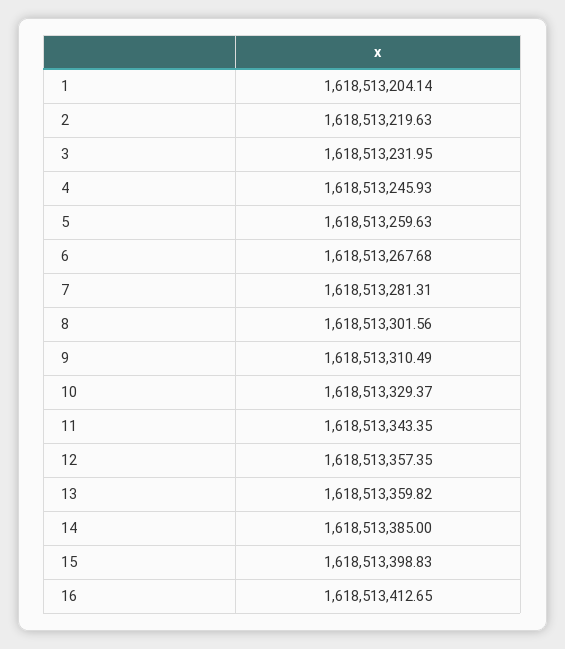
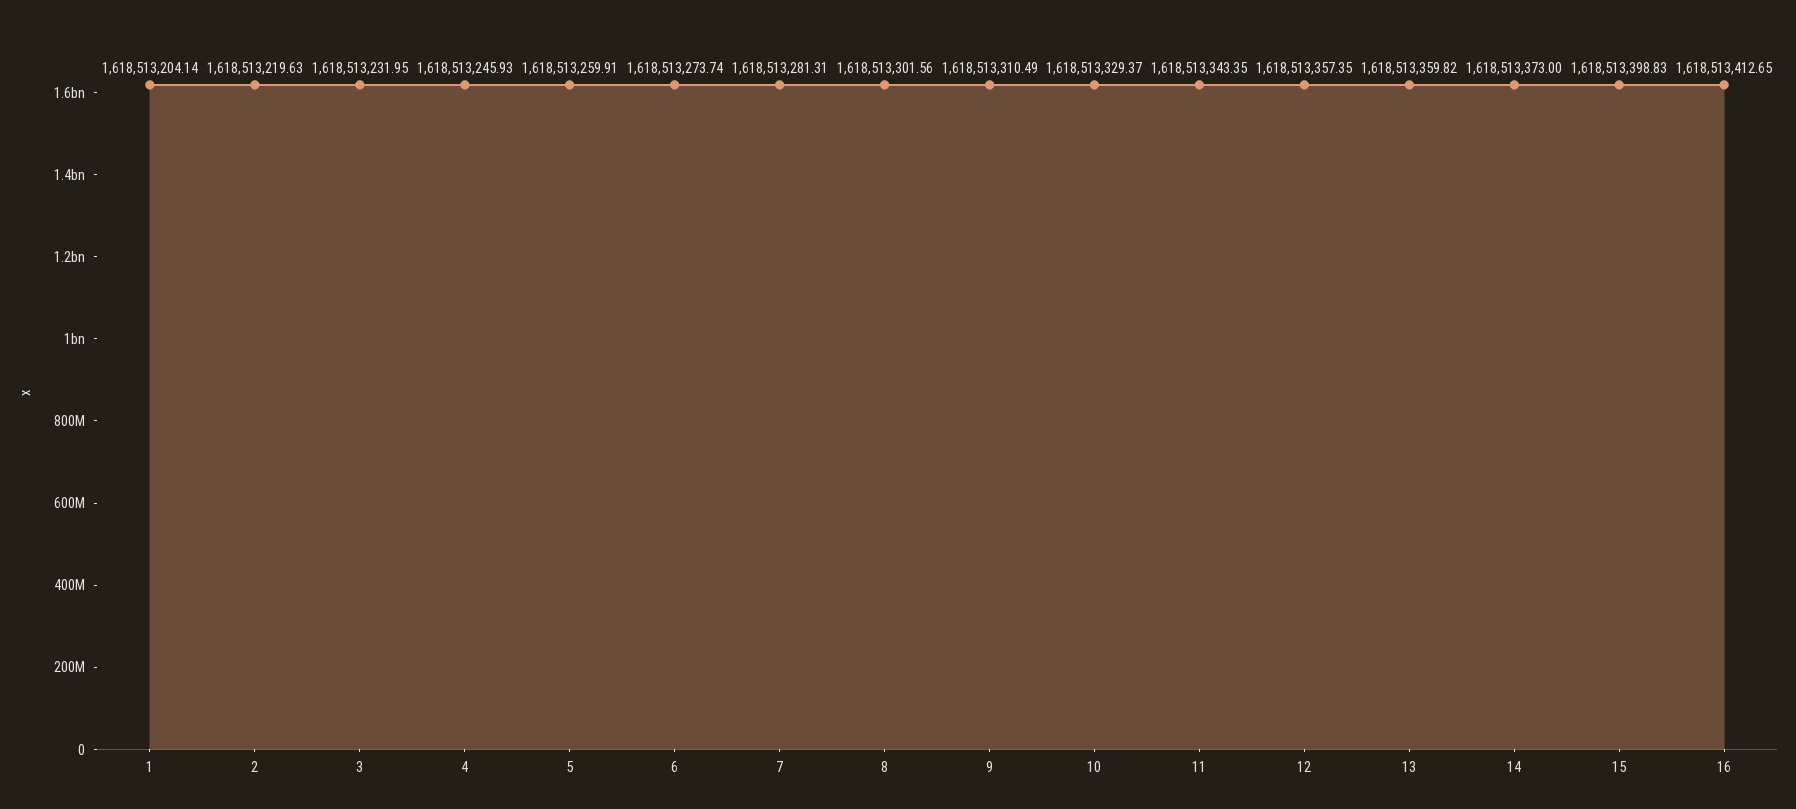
  {
    "1": 1618513204.14,
    "2": 1618513219.63,
    "3": 1618513231.95,
    "4": 1618513245.93,
-   "5": 1618513259.63,
+   "5": 1618513259.91,
-   "6": 1618513267.68,
+   "6": 1618513273.74,
    "7": 1618513281.31,
    "8": 1618513301.56,
    "9": 1618513310.49,
    "10": 1618513329.37,
    "11": 1618513343.35,
    "12": 1618513357.35,
    "13": 1618513359.82,
-   "14": 1618513385,
+   "14": 1618513373,
    "15": 1618513398.83,
    "16": 1618513412.65
  }

